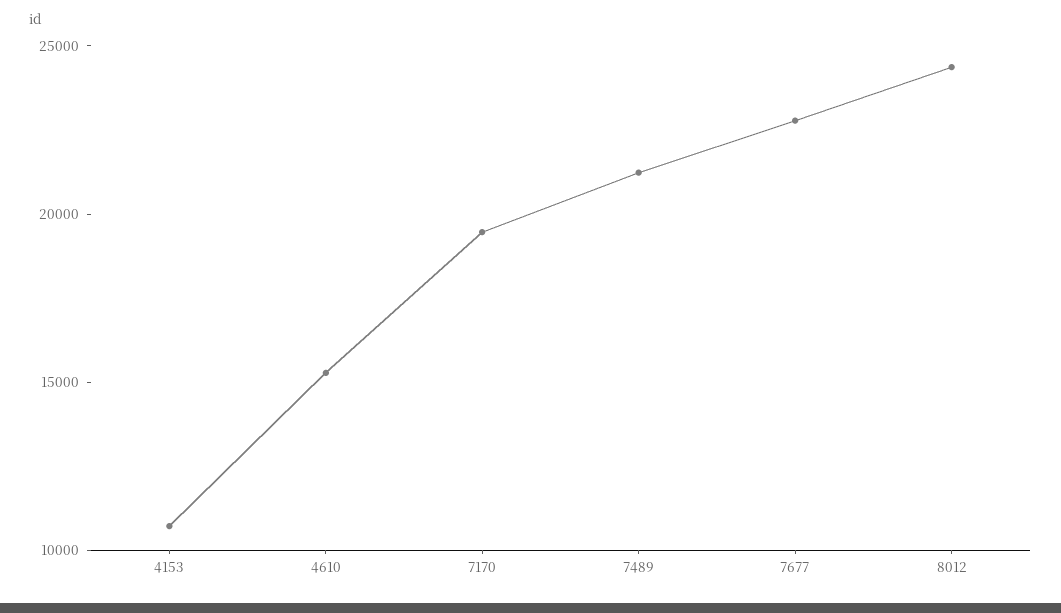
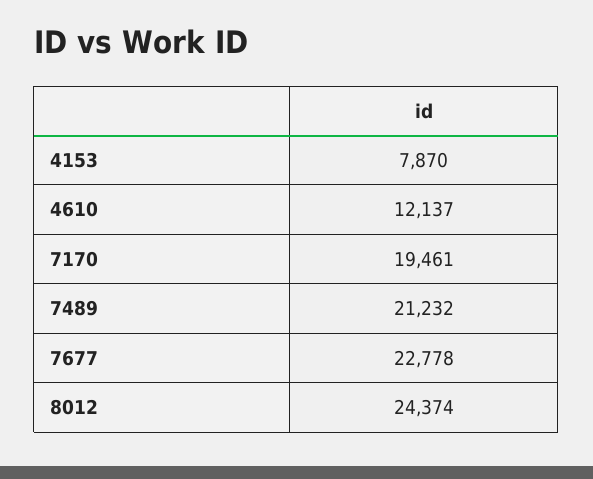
  {
-   "4153": 11000,
+   "4153": 7870,
-   "4610": 15000,
+   "4610": 12137,
    "7170": 19461,
    "7489": 21232,
    "7677": 22778,
    "8012": 24374
  }

